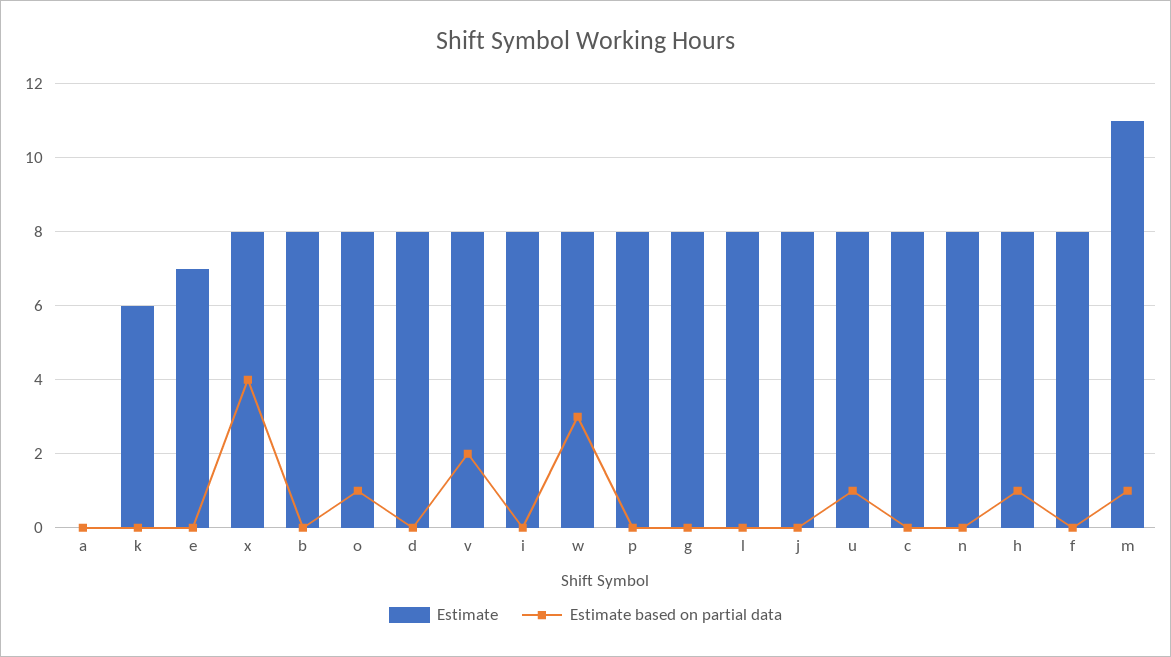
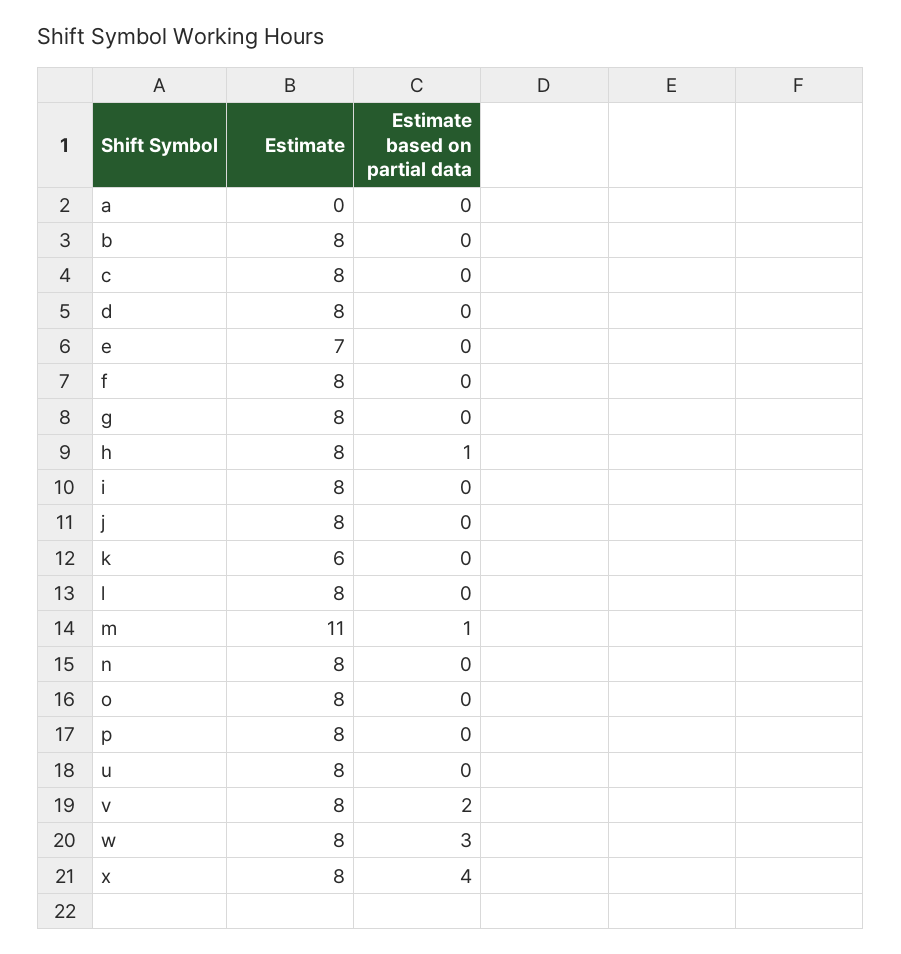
  {
    "Estimate": {
      "a": 0,
      "k": 6,
      "e": 7,
      "x": 8,
      "b": 8,
      "o": 8,
      "d": 8,
      "v": 8,
      "i": 8,
      "w": 8,
      "p": 8,
      "g": 8,
      "l": 8,
      "j": 8,
      "u": 8,
      "c": 8,
      "n": 8,
      "h": 8,
      "f": 8,
      "m": 11
    },
    "Estimate based on partial data": {
      "a": 0,
      "k": 0,
      "e": 0,
      "x": 4,
      "b": 0,
-     "o": 1,
+     "o": 0,
      "d": 0,
      "v": 2,
      "i": 0,
      "w": 3,
      "p": 0,
      "g": 0,
      "l": 0,
      "j": 0,
-     "u": 1,
+     "u": 0,
      "c": 0,
      "n": 0,
      "h": 1,
      "f": 0,
      "m": 1
    }
  }

